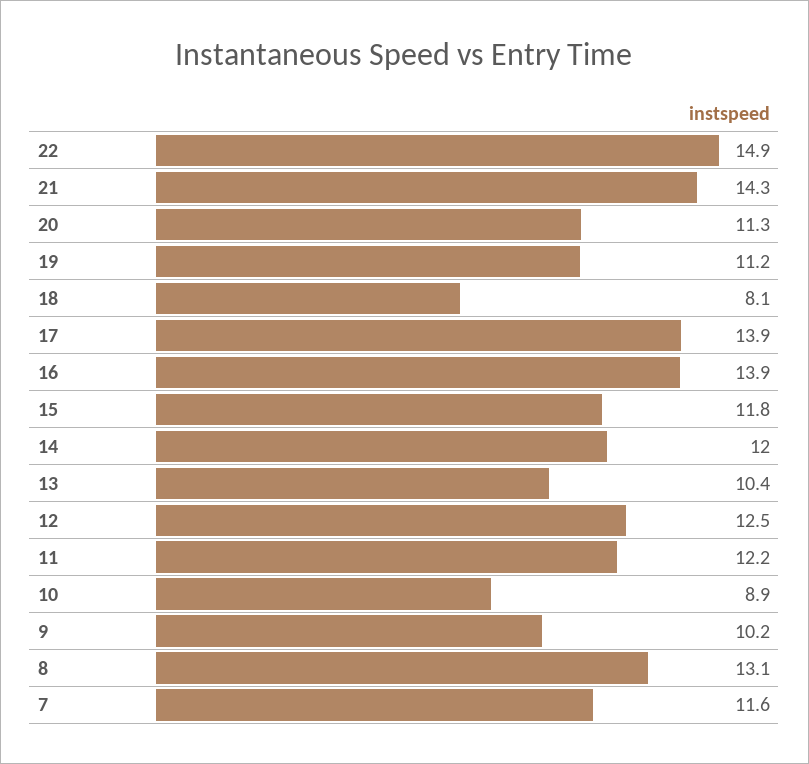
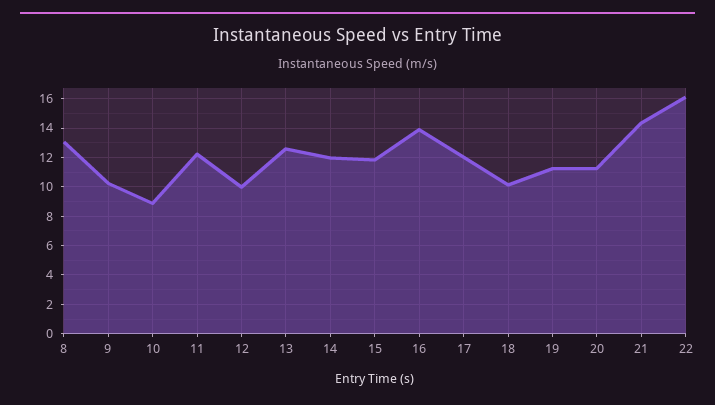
  {
-   "22": 14.9,
+   "22": 16,
    "21": 14.3,
    "20": 11.3,
    "19": 11.2,
-   "18": 8.1,
+   "18": 10,
-   "17": 13.9,
+   "17": 12,
    "16": 13.9,
    "15": 11.8,
    "14": 12,
-   "13": 10.4,
+   "13": 12.5,
-   "12": 12.5,
+   "12": 10,
    "11": 12.2,
    "10": 8.9,
    "9": 10.2,
-   "8": 13.1,
+   "8": 13.1
-   "7": 11.6
  }

